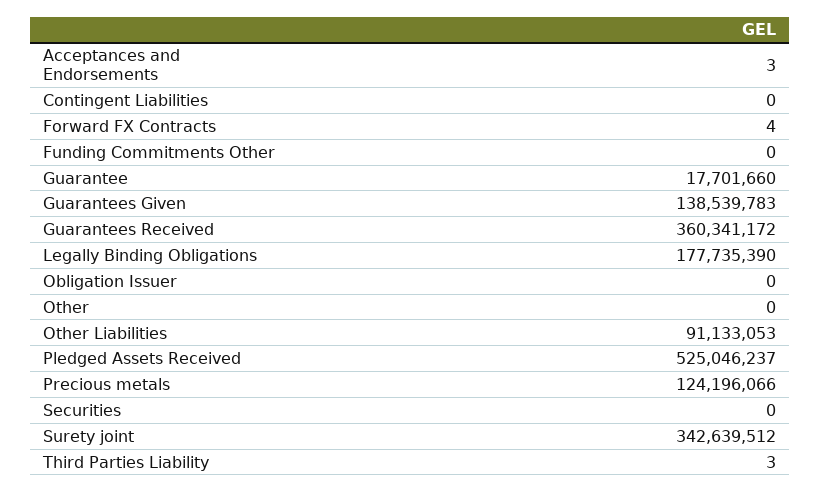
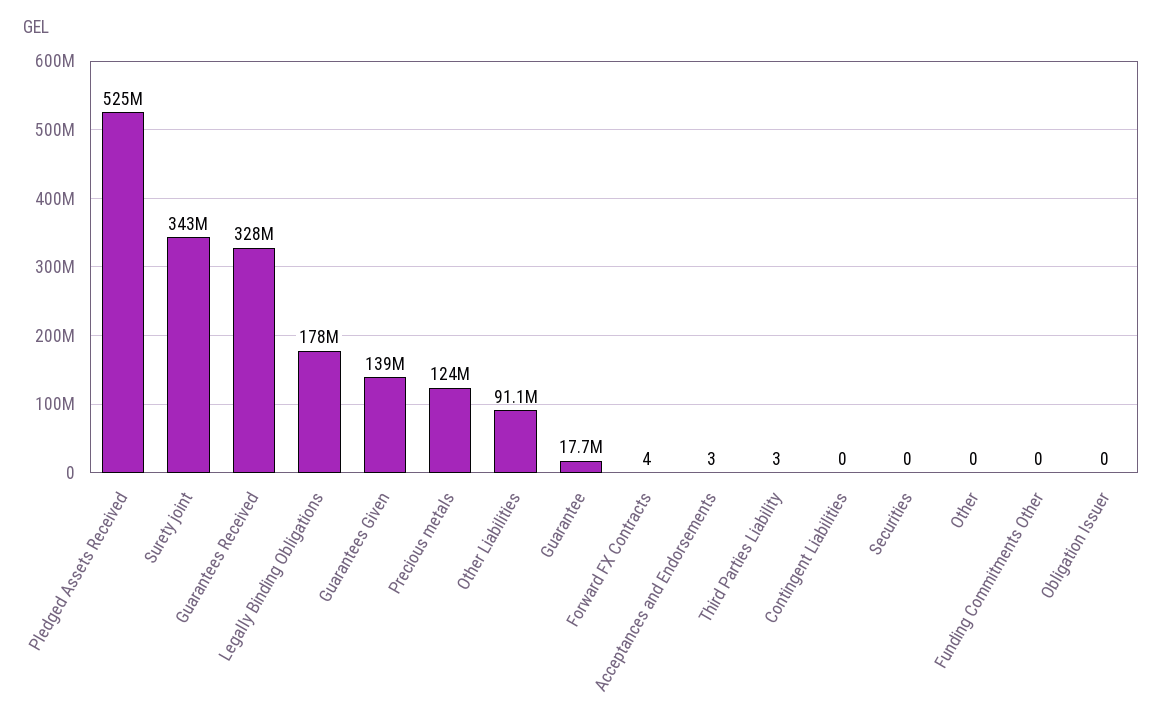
  {
    "Acceptances and Endorsements": 3,
    "Contingent Liabilities": 0,
    "Forward FX Contracts": 4,
    "Funding Commitments Other": 0,
    "Guarantee": 17701660,
    "Guarantees Given": 138539783,
-   "Guarantees Received": 360341172,
+   "Guarantees Received": 328000000,
    "Legally Binding Obligations": 177735390,
    "Obligation Issuer": 0,
    "Other": 0,
    "Other Liabilities": 91133053,
    "Pledged Assets Received": 525046237,
    "Precious metals": 124196066,
    "Securities": 0,
    "Surety joint": 342639512,
    "Third Parties Liability": 3
  }

